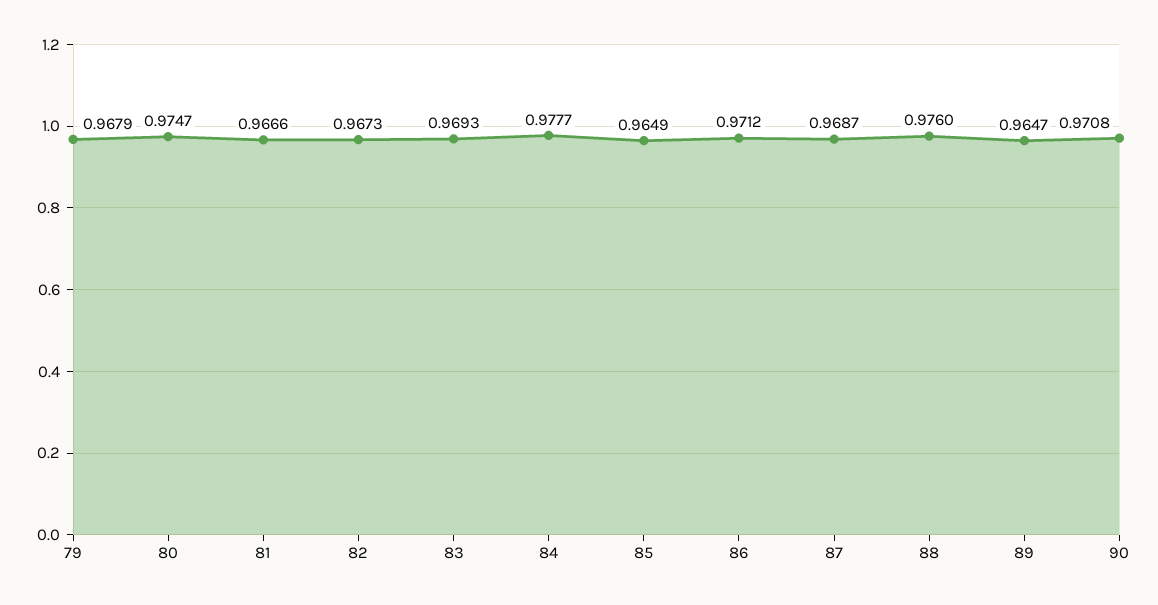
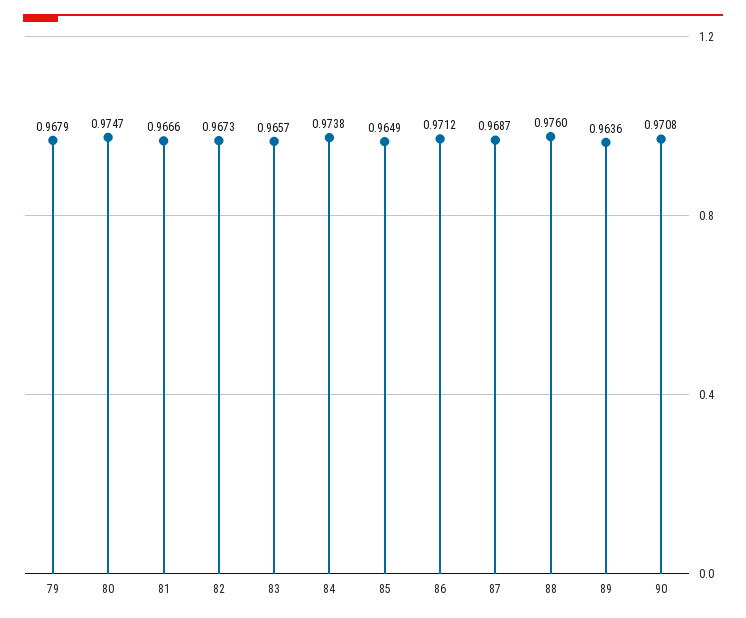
  {
    "79": 0.9679,
    "80": 0.9747,
    "81": 0.9666,
    "82": 0.9673,
-   "83": 0.9693,
+   "83": 0.9657,
-   "84": 0.9777,
+   "84": 0.9738,
    "85": 0.9649,
    "86": 0.9712,
    "87": 0.9687,
    "88": 0.976,
-   "89": 0.9647,
+   "89": 0.9636,
    "90": 0.9708
  }

